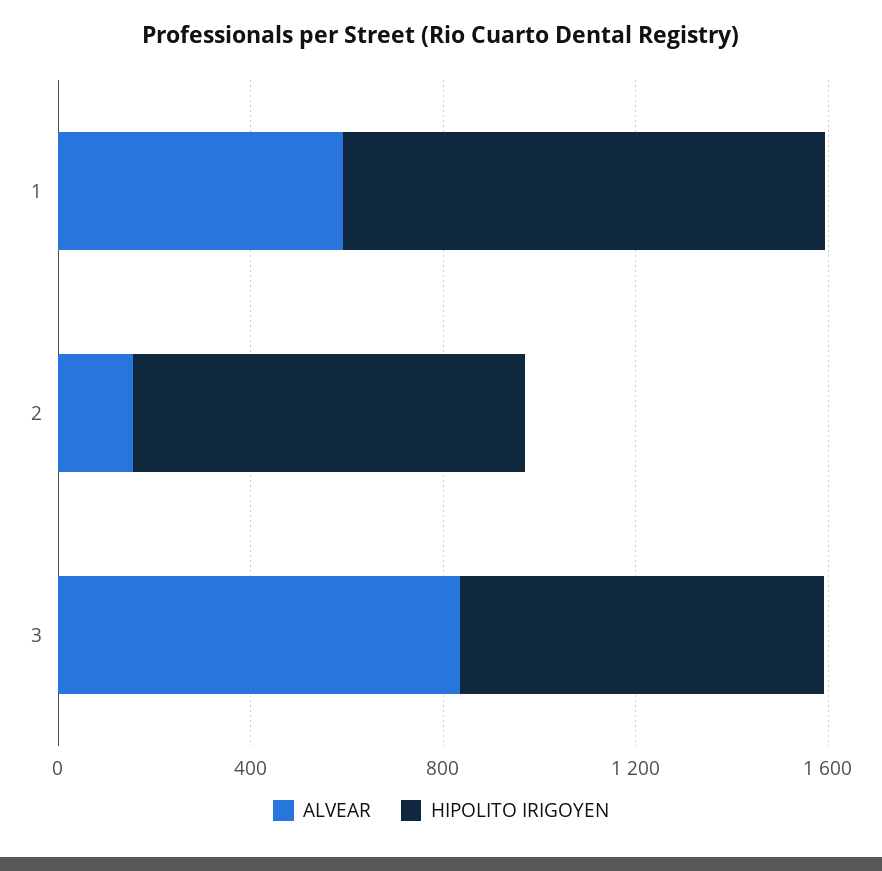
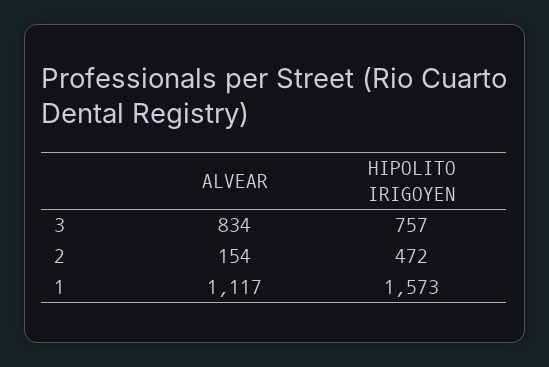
  {
    "ALVEAR": {
-     "1": 600,
+     "1": 1117,
      "2": 154,
      "3": 834
    },
    "HIPOLITO IRIGOYEN": {
-     "1": 1000,
+     "1": 1573,
-     "2": 800,
+     "2": 472,
      "3": 757
    }
  }

